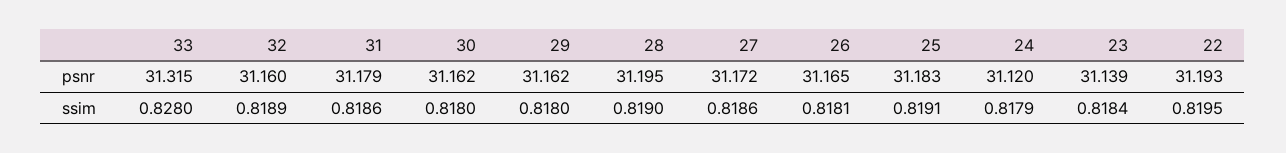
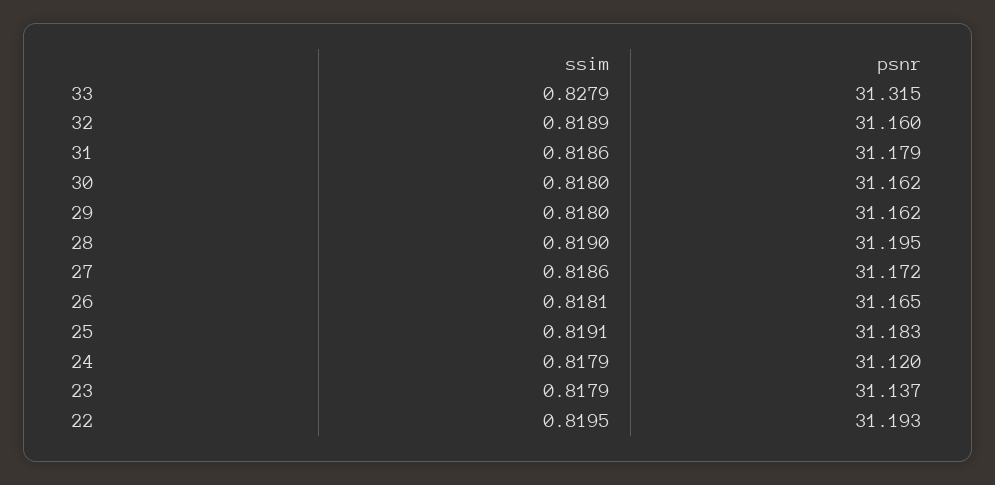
  {
    "33": {
      "psnr": 31.315,
-     "ssim": 0.828
+     "ssim": 0.8279
    },
    "32": {
      "psnr": 31.16,
      "ssim": 0.8189
    },
    "31": {
      "psnr": 31.179,
      "ssim": 0.8186
    },
    "30": {
      "psnr": 31.162,
      "ssim": 0.818
    },
    "29": {
      "psnr": 31.162,
      "ssim": 0.818
    },
    "28": {
      "psnr": 31.195,
      "ssim": 0.819
    },
    "27": {
      "psnr": 31.172,
      "ssim": 0.8186
    },
    "26": {
      "psnr": 31.165,
      "ssim": 0.8181
    },
    "25": {
      "psnr": 31.183,
      "ssim": 0.8191
    },
    "24": {
      "psnr": 31.12,
      "ssim": 0.8179
    },
    "23": {
-     "psnr": 31.139,
+     "psnr": 31.137,
-     "ssim": 0.8184
+     "ssim": 0.8179
    },
    "22": {
      "psnr": 31.193,
      "ssim": 0.8195
    }
  }

